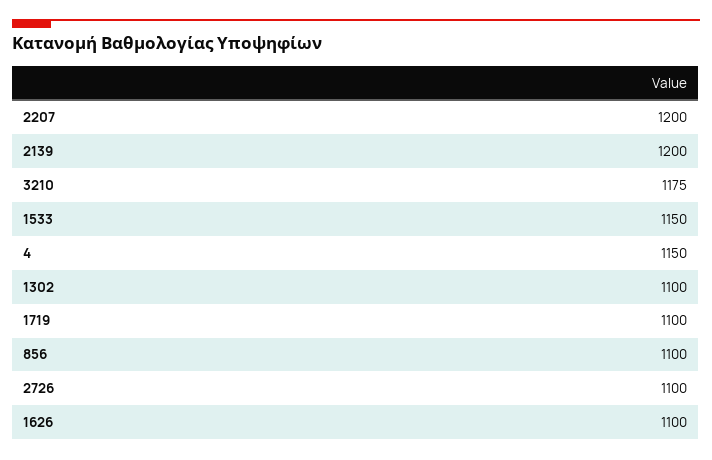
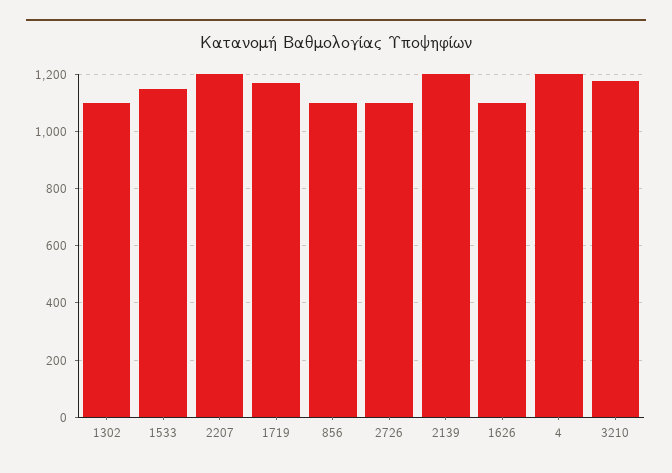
  {
    "2207": 1200,
    "2139": 1200,
    "3210": 1175,
    "1533": 1150,
-   "4": 1150,
+   "4": 1200,
    "1302": 1100,
-   "1719": 1100,
+   "1719": 1175,
    "856": 1100,
    "2726": 1100,
    "1626": 1100
  }

